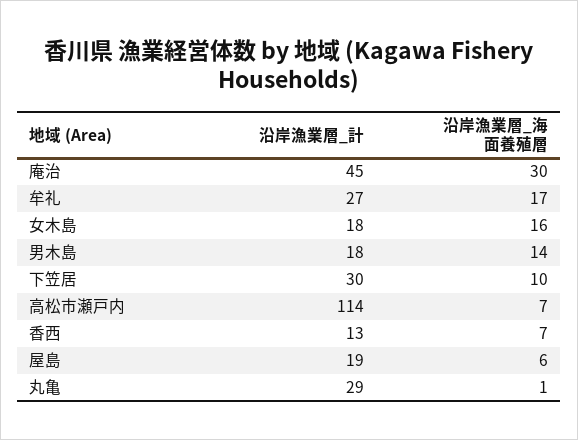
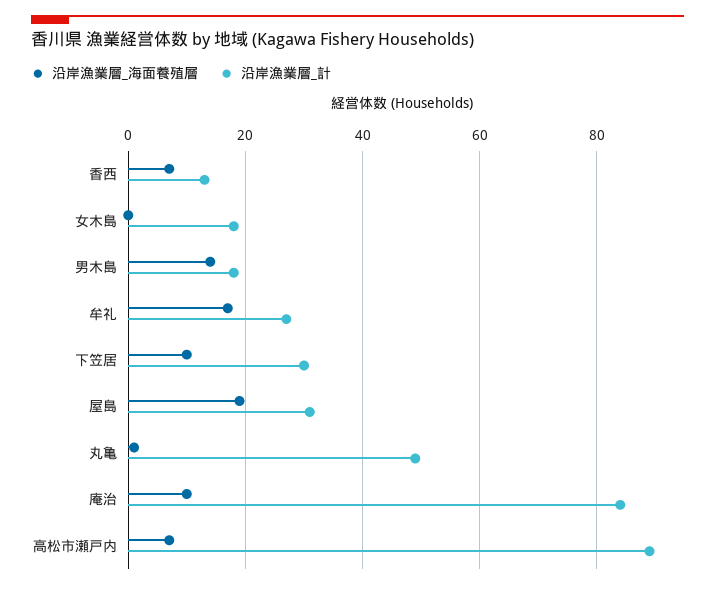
  {
    "沿岸漁業層_計": {
-     "庵治": 45,
+     "庵治": 85,
      "牟礼": 27,
      "女木島": 18,
      "男木島": 18,
      "下笠居": 30,
-     "高松市瀬戸内": 114,
+     "高松市瀬戸内": 90,
      "香西": 13,
-     "屋島": 19,
+     "屋島": 30,
-     "丸亀": 29
+     "丸亀": 50
    },
    "沿岸漁業層_海面養殖層": {
-     "庵治": 30,
+     "庵治": 10,
      "牟礼": 17,
-     "女木島": 16,
+     "女木島": 0,
      "男木島": 14,
      "下笠居": 10,
      "高松市瀬戸内": 7,
      "香西": 7,
-     "屋島": 6,
+     "屋島": 20,
      "丸亀": 1
    }
  }

